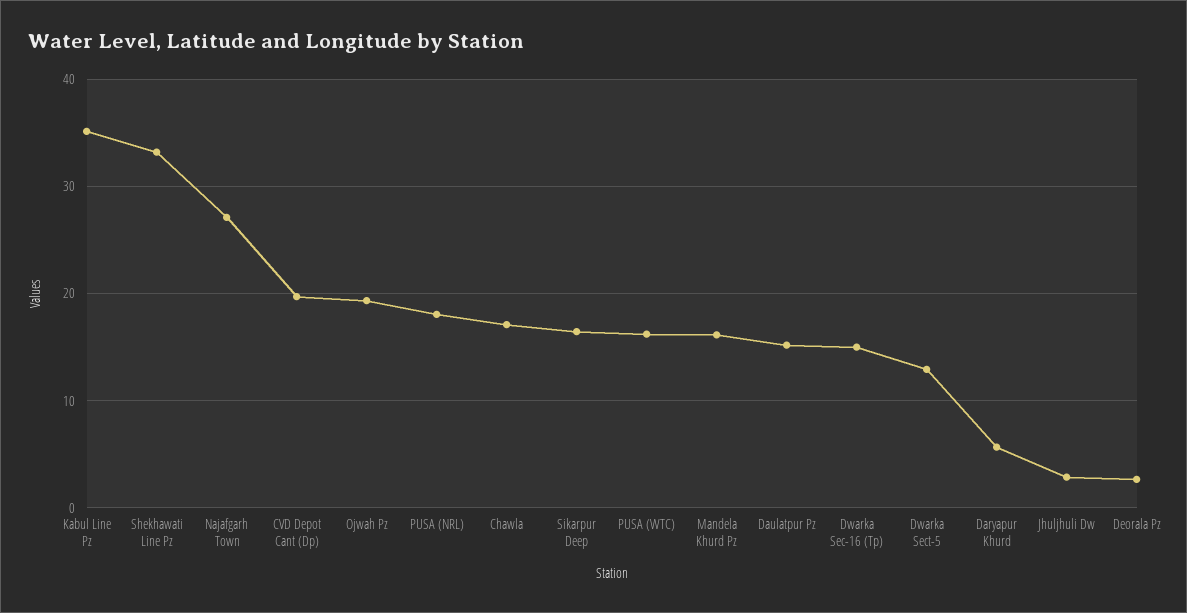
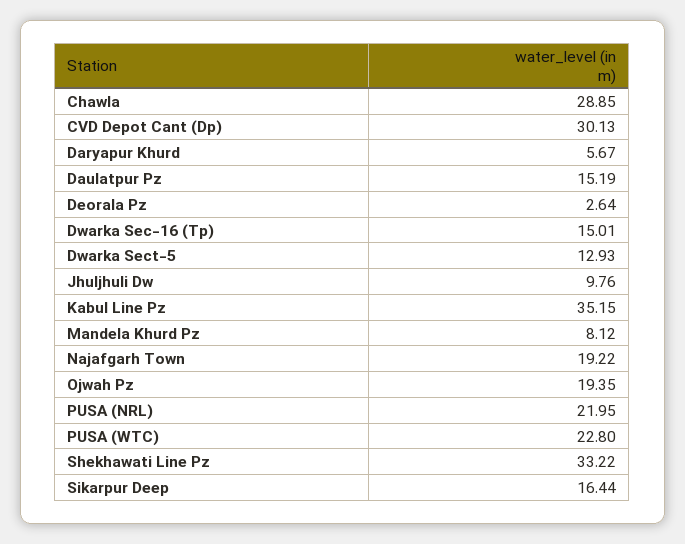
  {
    "Kabul Line Pz": 35.15,
    "Shekhawati Line Pz": 33.22,
-   "Najafgarh Town": 27,
+   "Najafgarh Town": 19.22,
-   "CVD Depot Cant (Dp)": 20,
+   "CVD Depot Cant (Dp)": 30.13,
    "Ojwah Pz": 19.35,
-   "PUSA (NRL)": 18,
+   "PUSA (NRL)": 21.95,
-   "Chawla": 17,
+   "Chawla": 28.85,
    "Sikarpur Deep": 16.44,
-   "PUSA (WTC)": 16,
+   "PUSA (WTC)": 22.8,
-   "Mandela Khurd Pz": 16,
+   "Mandela Khurd Pz": 8.12,
    "Daulatpur Pz": 15.19,
    "Dwarka Sec-16 (Tp)": 15.01,
    "Dwarka Sect-5": 12.93,
    "Daryapur Khurd": 5.67,
-   "Jhuljhuli Dw": 3,
+   "Jhuljhuli Dw": 9.76,
    "Deorala Pz": 2.64
  }

